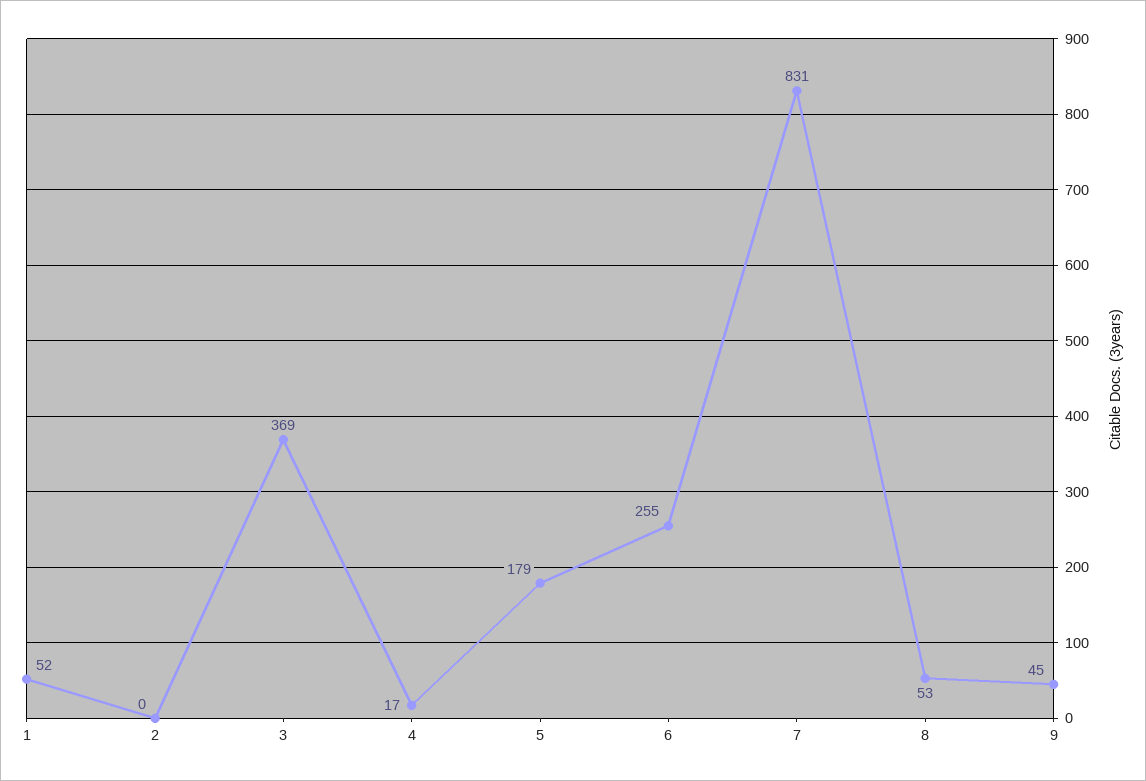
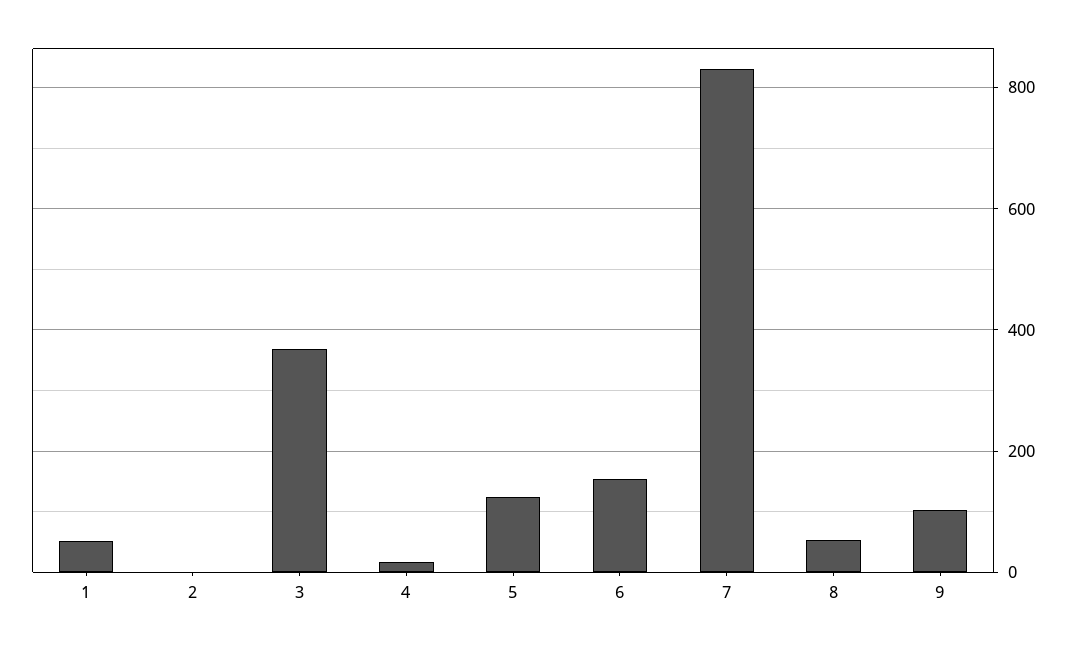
  {
    "1": 52,
    "2": 0,
    "3": 369,
    "4": 17,
-   "5": 179,
+   "5": 120,
-   "6": 255,
+   "6": 160,
    "7": 831,
    "8": 53,
-   "9": 45
+   "9": 100
  }

